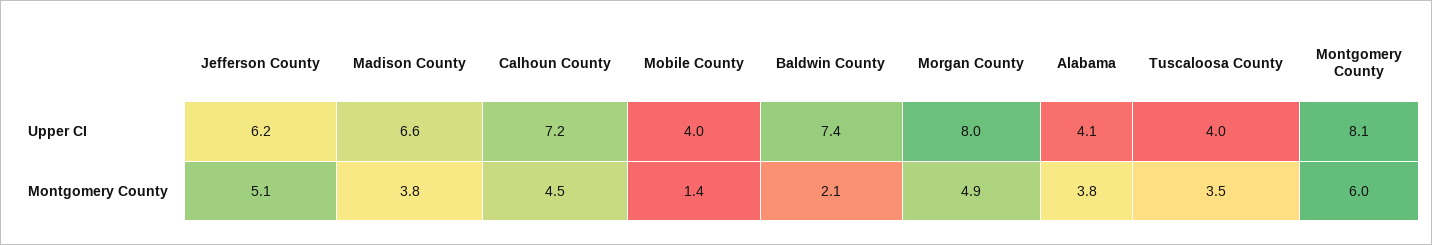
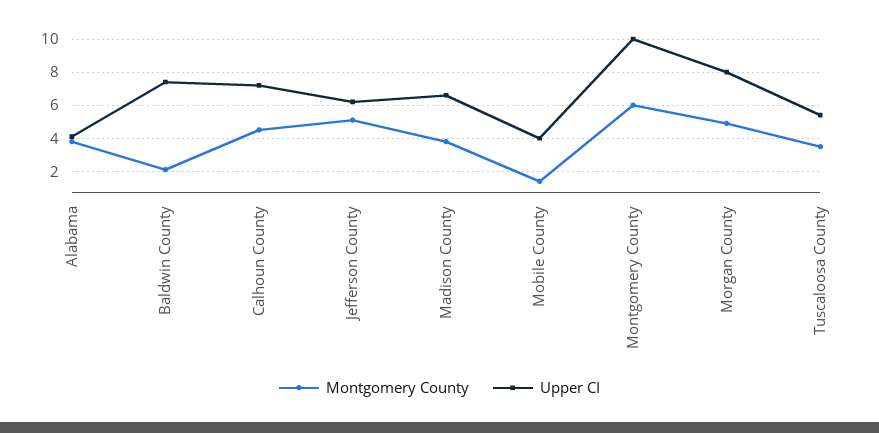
  {
    "Upper CI": {
      "Jefferson County": 6.2,
      "Madison County": 6.6,
      "Calhoun County": 7.2,
      "Mobile County": 4,
      "Baldwin County": 7.4,
      "Morgan County": 8,
      "Alabama": 4.1,
-     "Tuscaloosa County": 4,
+     "Tuscaloosa County": 5.5,
-     "Montgomery County": 8.1
+     "Montgomery County": 10
    },
    "Montgomery County": {
      "Jefferson County": 5.1,
      "Madison County": 3.8,
      "Calhoun County": 4.5,
      "Mobile County": 1.4,
      "Baldwin County": 2.1,
      "Morgan County": 4.9,
      "Alabama": 3.8,
      "Tuscaloosa County": 3.5,
      "Montgomery County": 6
    }
  }

